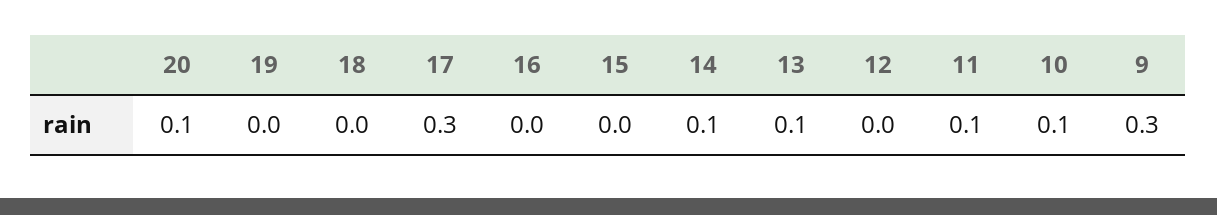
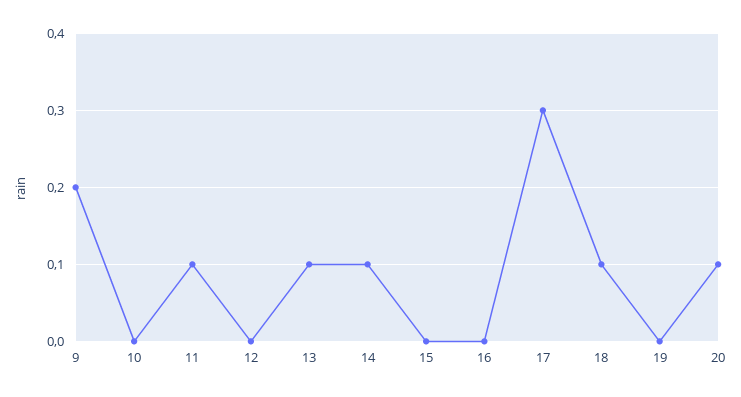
  {
    "20": 0.1,
    "19": 0,
-   "18": 0,
+   "18": 0.1,
    "17": 0.3,
    "16": 0,
    "15": 0,
    "14": 0.1,
    "13": 0.1,
    "12": 0,
    "11": 0.1,
-   "10": 0.1,
+   "10": 0,
-   "9": 0.3
+   "9": 0.2
  }

